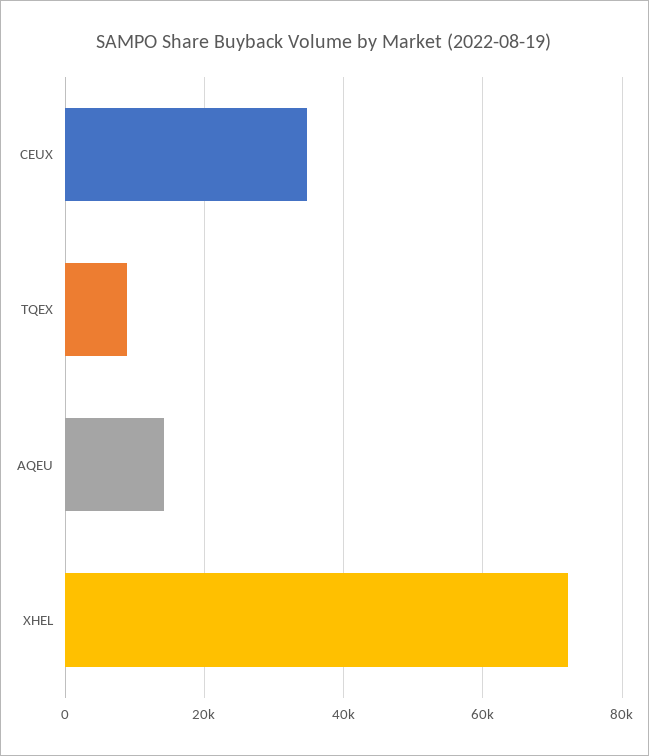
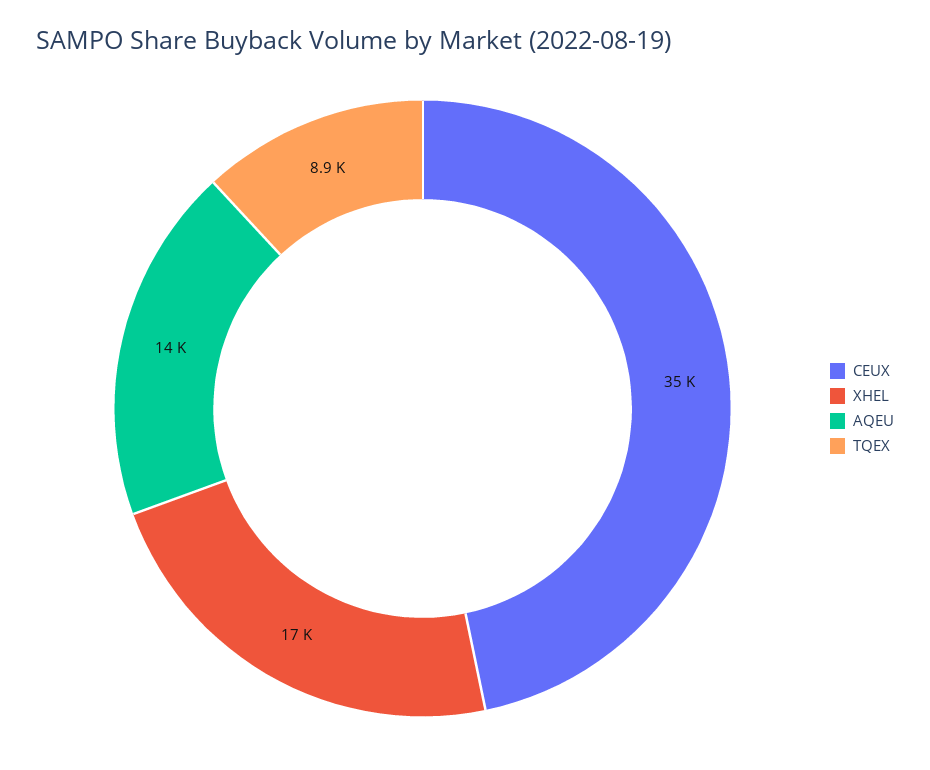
  {
    "CEUX": 35000,
    "TQEX": 8900,
    "AQEU": 14000,
-   "XHEL": 72000
+   "XHEL": 17000
  }

